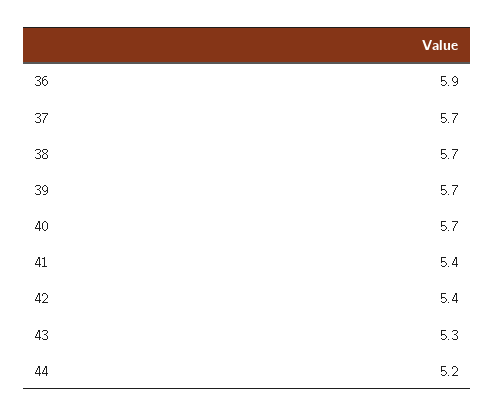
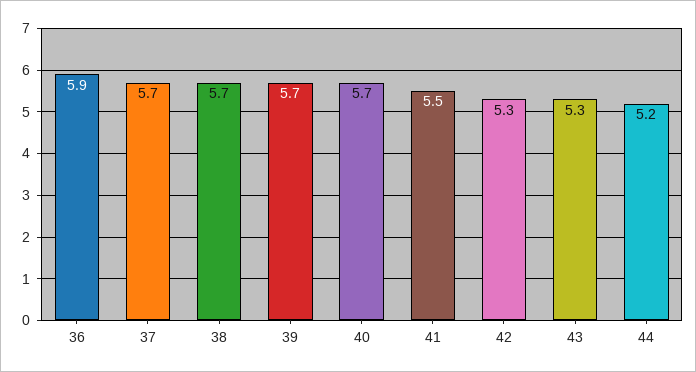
  {
    "36": 5.9,
    "37": 5.7,
    "38": 5.7,
    "39": 5.7,
    "40": 5.7,
-   "41": 5.4,
+   "41": 5.5,
-   "42": 5.4,
+   "42": 5.3,
    "43": 5.3,
    "44": 5.2
  }

